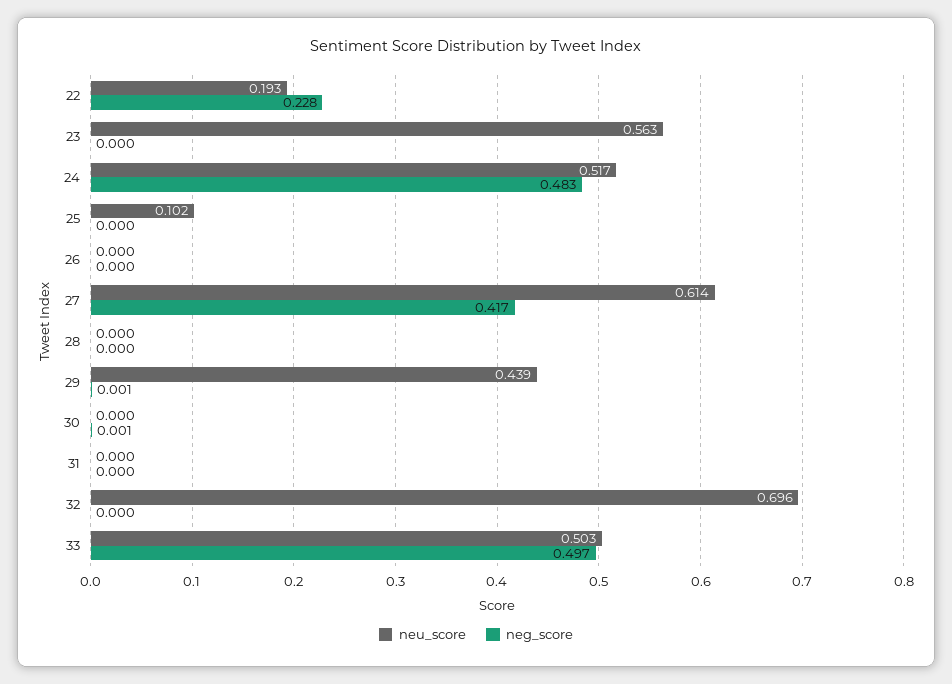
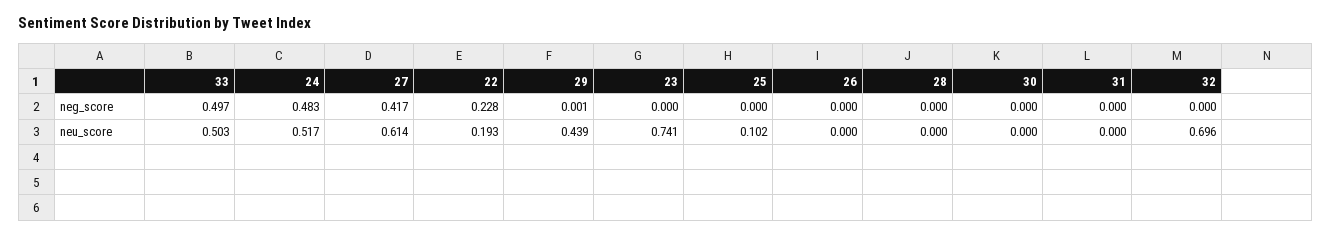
  {
    "neu_score": {
      "22": 0.193,
-     "23": 0.563,
+     "23": 0.741,
      "24": 0.517,
      "25": 0.102,
      "26": 0,
      "27": 0.614,
      "28": 0,
      "29": 0.439,
      "30": 0,
      "31": 0,
      "32": 0.696,
      "33": 0.503
    },
    "neg_score": {
      "22": 0.228,
      "23": 0,
      "24": 0.483,
      "25": 0,
      "26": 0,
      "27": 0.417,
      "28": 0,
      "29": 0.001,
-     "30": 0.001,
+     "30": 0,
      "31": 0,
      "32": 0,
      "33": 0.497
    }
  }

